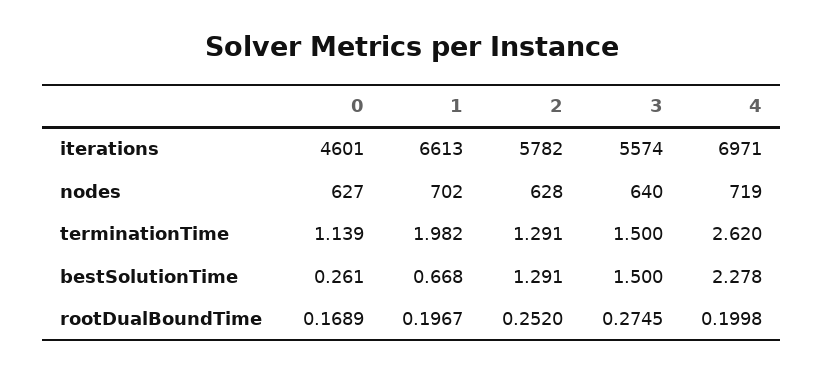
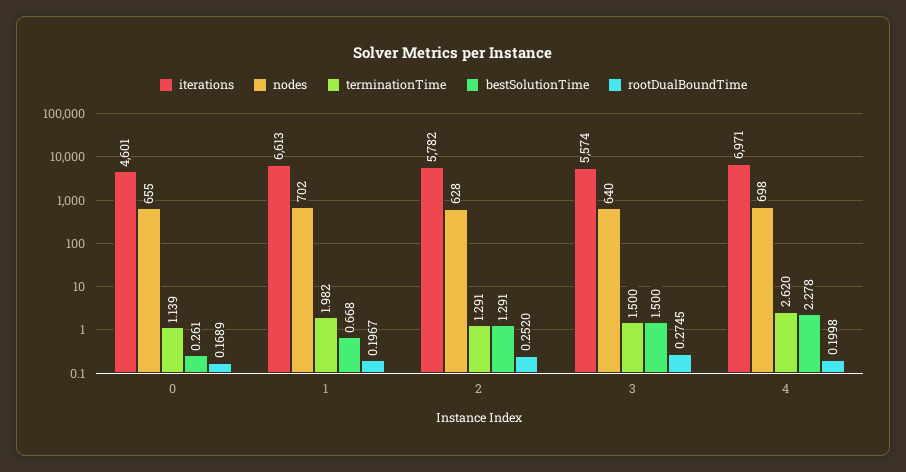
  {
    "iterations": {
      "0": 4601,
      "1": 6613,
      "2": 5782,
      "3": 5574,
      "4": 6971
    },
    "nodes": {
-     "0": 627,
+     "0": 655,
      "1": 702,
      "2": 628,
      "3": 640,
-     "4": 719
+     "4": 698
    },
    "terminationTime": {
      "0": 1.139,
      "1": 1.982,
      "2": 1.291,
      "3": 1.5,
      "4": 2.62
    },
    "bestSolutionTime": {
      "0": 0.261,
      "1": 0.668,
      "2": 1.291,
      "3": 1.5,
      "4": 2.278
    },
    "rootDualBoundTime": {
      "0": 0.1689,
      "1": 0.1967,
      "2": 0.252,
      "3": 0.2745,
      "4": 0.1998
    }
  }

